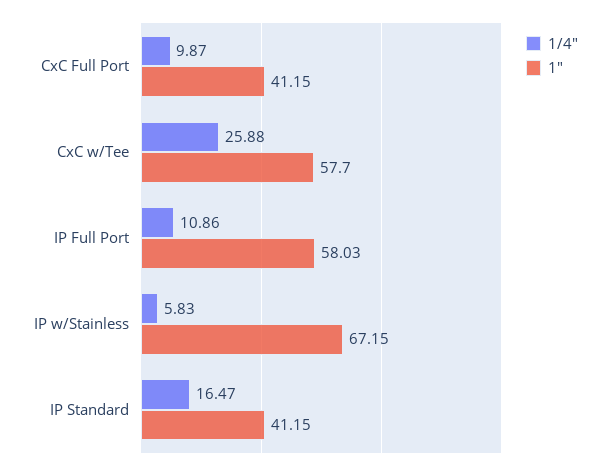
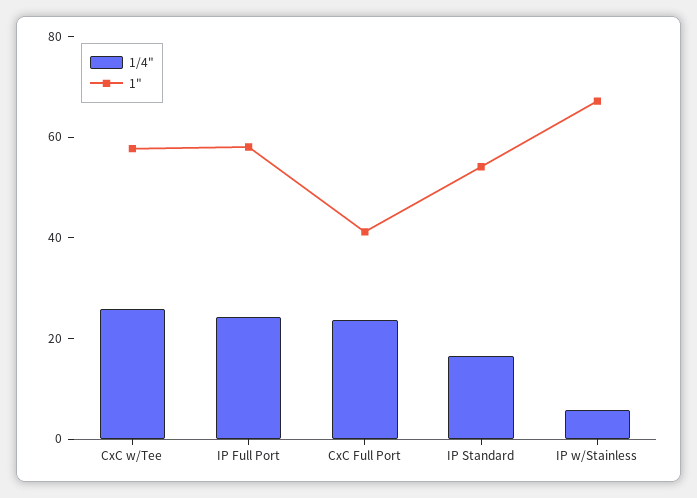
  {
    "1/4\"": {
-     "CxC Full Port": 9.87,
+     "CxC Full Port": 25,
      "CxC w/Tee": 25.88,
-     "IP Full Port": 10.86,
+     "IP Full Port": 25,
      "IP w/Stainless": 5.83,
      "IP Standard": 16.47
    },
    "1\"": {
      "CxC Full Port": 41.15,
      "CxC w/Tee": 57.7,
      "IP Full Port": 58.03,
      "IP w/Stainless": 67.15,
-     "IP Standard": 41.15
+     "IP Standard": 55
    }
  }

